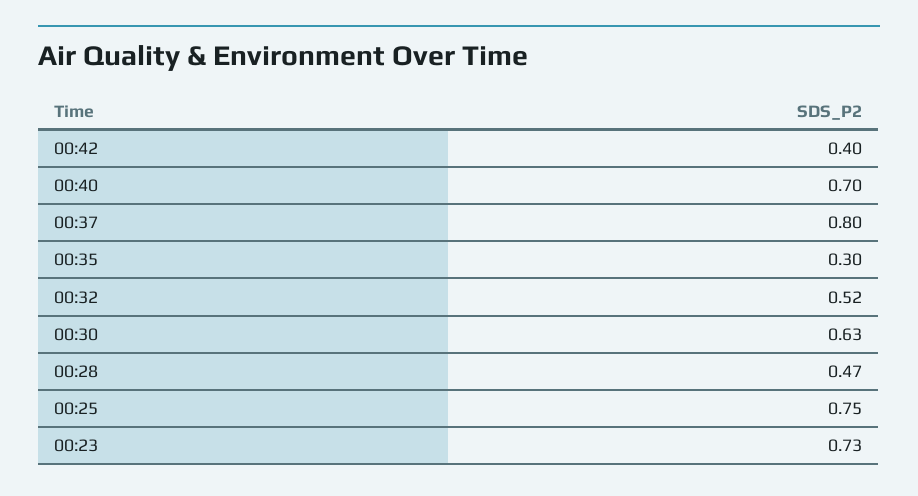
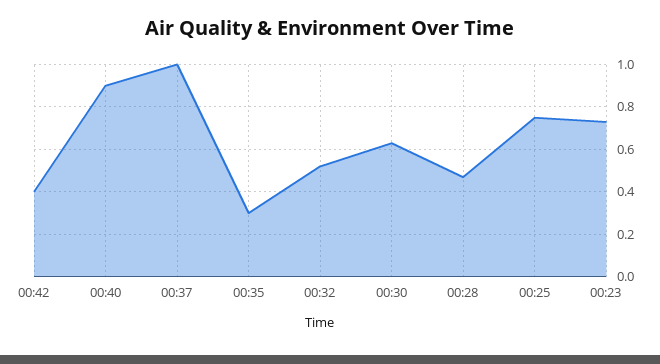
  {
    "00:42": 0.4,
-   "00:40": 0.7,
+   "00:40": 0.9,
-   "00:37": 0.8,
+   "00:37": 1,
    "00:35": 0.3,
    "00:32": 0.52,
    "00:30": 0.63,
    "00:28": 0.47,
    "00:25": 0.75,
    "00:23": 0.73
  }

